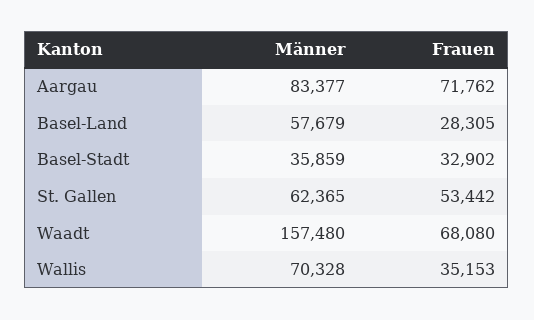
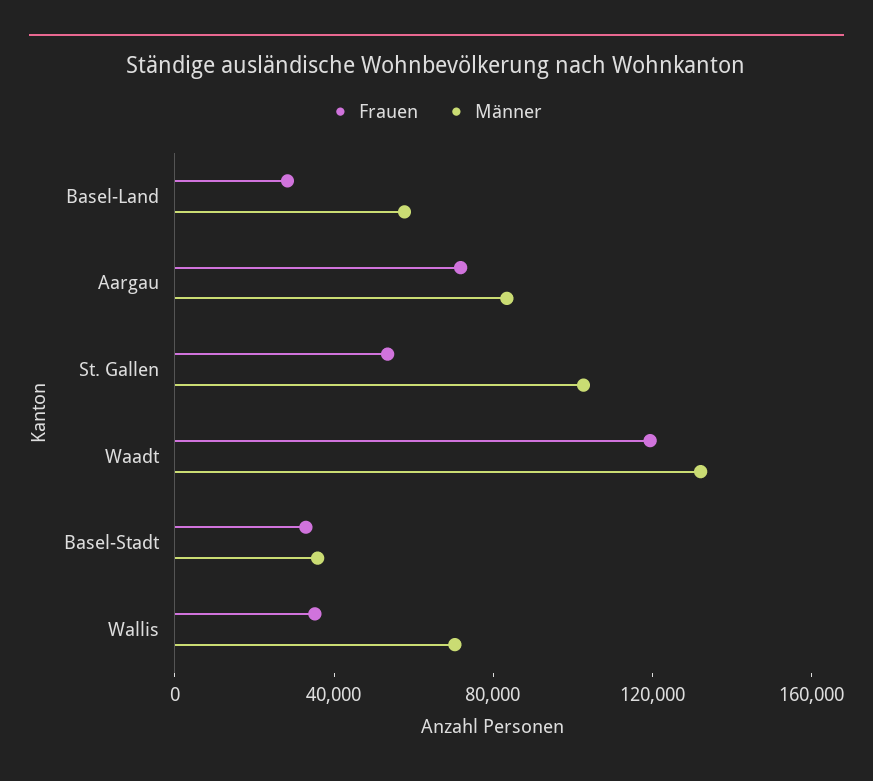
  {
    "Männer": {
      "Aargau": 83377,
      "Basel-Land": 57679,
      "Basel-Stadt": 35859,
-     "St. Gallen": 62365,
+     "St. Gallen": 100000,
-     "Waadt": 157480,
+     "Waadt": 130000,
      "Wallis": 70328
    },
    "Frauen": {
      "Aargau": 71762,
      "Basel-Land": 28305,
      "Basel-Stadt": 32902,
      "St. Gallen": 53442,
-     "Waadt": 68080,
+     "Waadt": 120000,
      "Wallis": 35153
    }
  }

